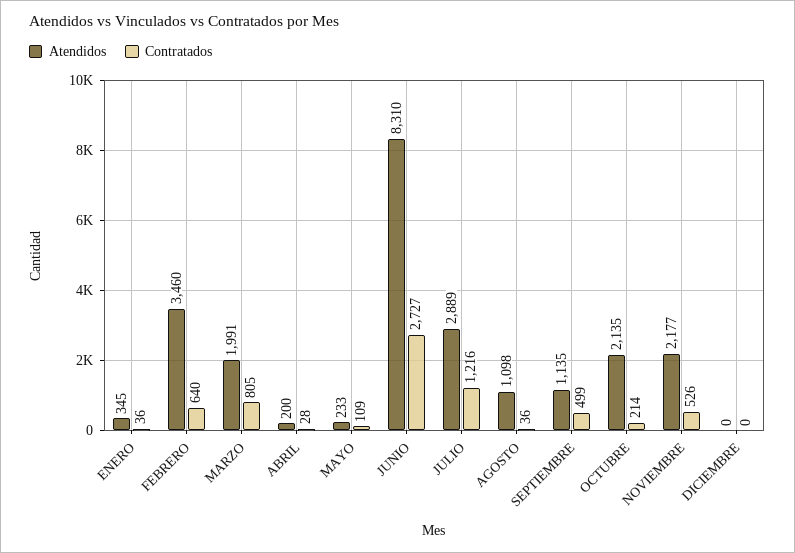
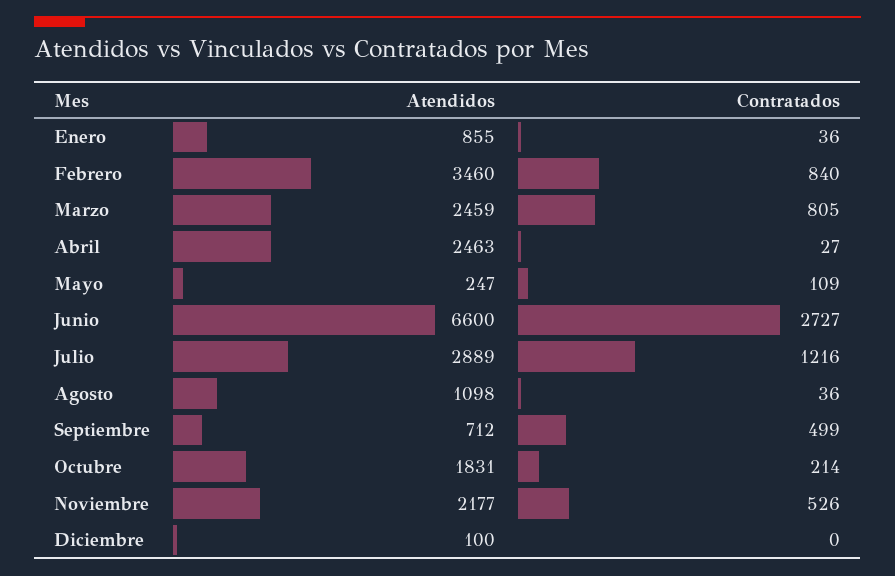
  {
    "Atendidos": {
-     "ENERO": 345,
+     "ENERO": 855,
      "FEBRERO": 3460,
-     "MARZO": 1991,
+     "MARZO": 2459,
-     "ABRIL": 200,
+     "ABRIL": 2463,
-     "MAYO": 233,
+     "MAYO": 247,
-     "JUNIO": 8310,
+     "JUNIO": 6600,
      "JULIO": 2889,
      "AGOSTO": 1098,
-     "SEPTIEMBRE": 1135,
+     "SEPTIEMBRE": 712,
-     "OCTUBRE": 2135,
+     "OCTUBRE": 1831,
      "NOVIEMBRE": 2177,
-     "DICIEMBRE": 0
+     "DICIEMBRE": 100
    },
    "Contratados": {
      "ENERO": 36,
-     "FEBRERO": 640,
+     "FEBRERO": 840,
      "MARZO": 805,
-     "ABRIL": 28,
+     "ABRIL": 27,
      "MAYO": 109,
      "JUNIO": 2727,
      "JULIO": 1216,
      "AGOSTO": 36,
      "SEPTIEMBRE": 499,
      "OCTUBRE": 214,
      "NOVIEMBRE": 526,
      "DICIEMBRE": 0
    }
  }

